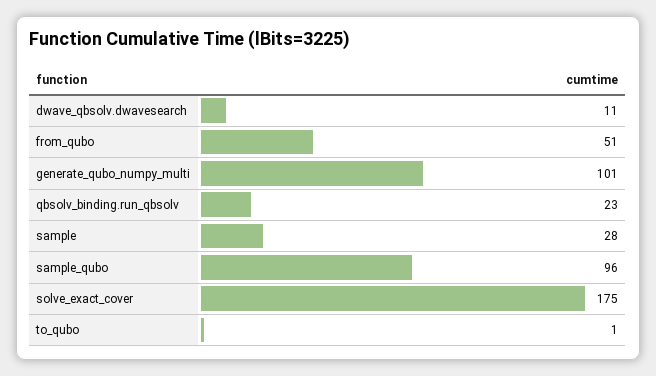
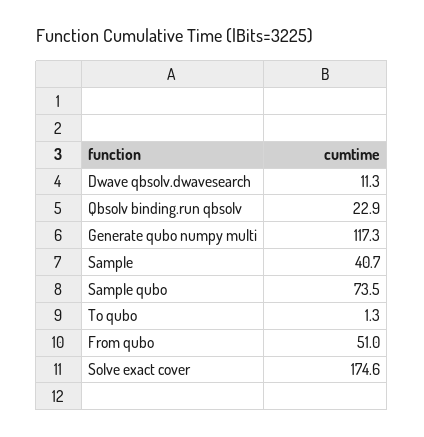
  {
    "dwave_qbsolv.dwavesearch": 11.3,
    "from_qubo": 51,
-   "generate_qubo_numpy_multi": 101,
+   "generate_qubo_numpy_multi": 117.3,
    "qbsolv_binding.run_qbsolv": 22.9,
-   "sample": 28,
+   "sample": 40.7,
-   "sample_qubo": 96,
+   "sample_qubo": 73.5,
    "solve_exact_cover": 174.6,
    "to_qubo": 1.3
  }

